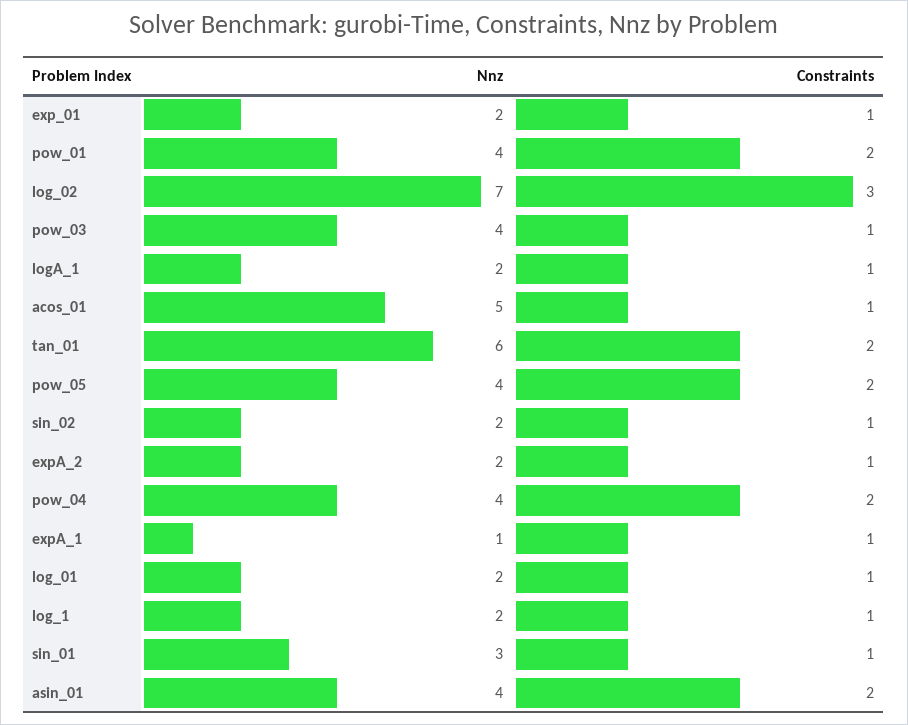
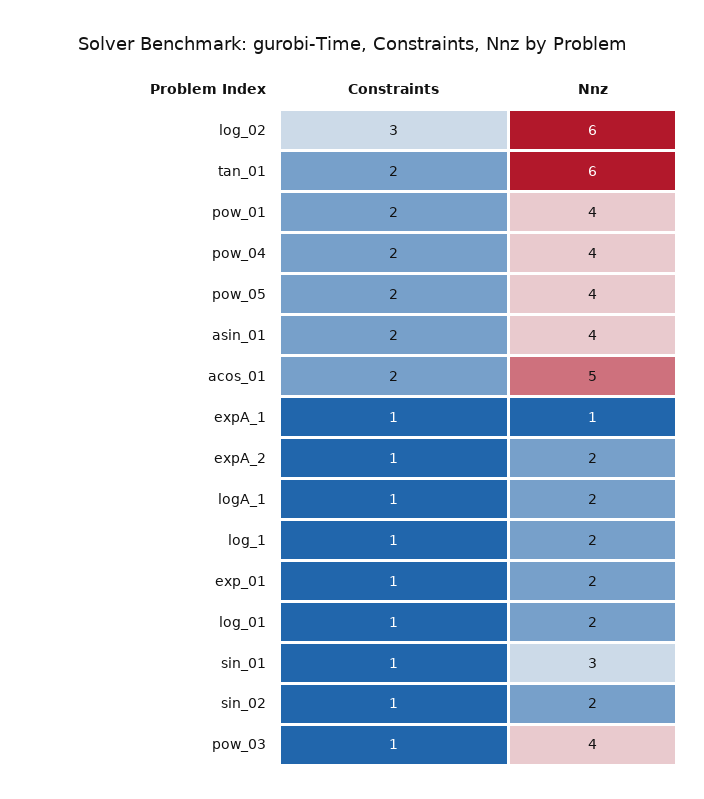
  {
    "Nnz": {
      "exp_01": 2,
      "pow_01": 4,
-     "log_02": 7,
+     "log_02": 6,
      "pow_03": 4,
      "logA_1": 2,
      "acos_01": 5,
      "tan_01": 6,
      "pow_05": 4,
      "sin_02": 2,
      "expA_2": 2,
      "pow_04": 4,
      "expA_1": 1,
      "log_01": 2,
      "log_1": 2,
      "sin_01": 3,
      "asin_01": 4
    },
    "Constraints": {
      "exp_01": 1,
      "pow_01": 2,
      "log_02": 3,
      "pow_03": 1,
      "logA_1": 1,
-     "acos_01": 1,
+     "acos_01": 2,
      "tan_01": 2,
      "pow_05": 2,
      "sin_02": 1,
      "expA_2": 1,
      "pow_04": 2,
      "expA_1": 1,
      "log_01": 1,
      "log_1": 1,
      "sin_01": 1,
      "asin_01": 2
    }
  }

